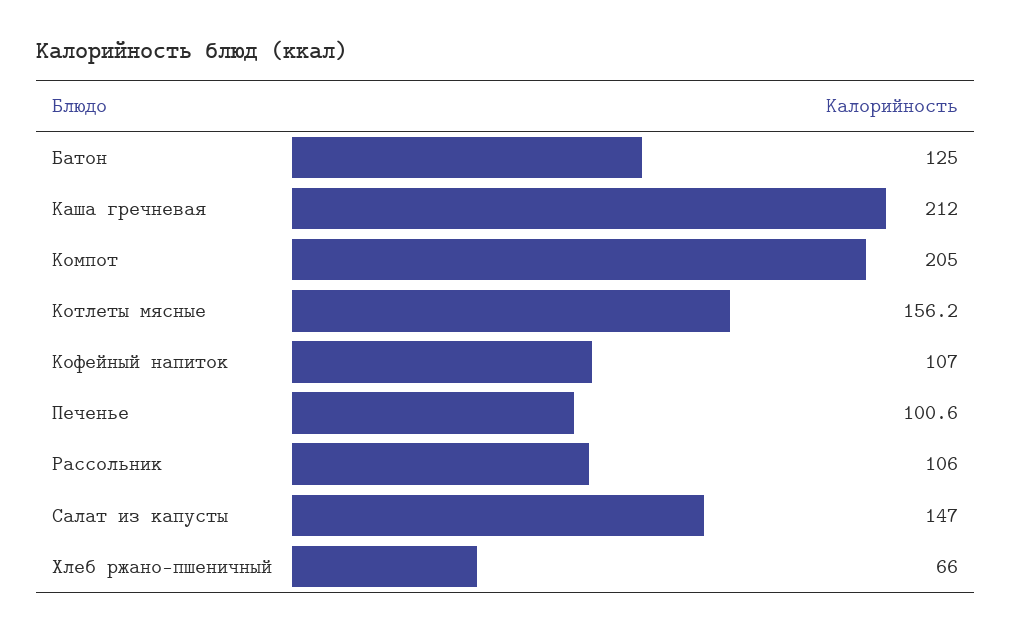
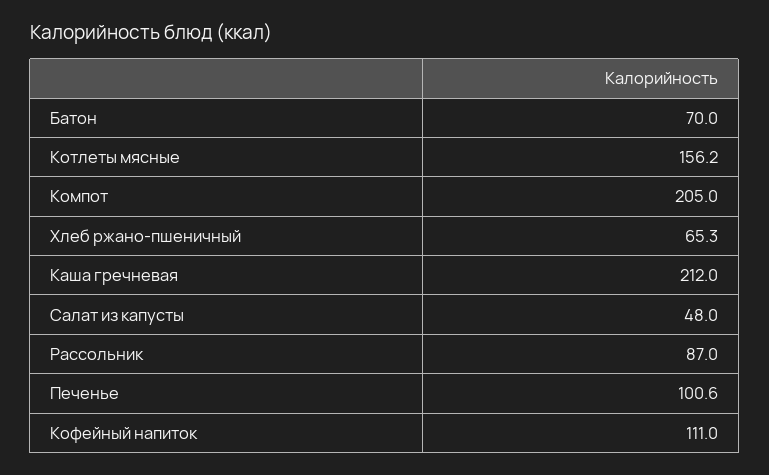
  {
-   "Батон": 125,
+   "Батон": 70,
    "Каша гречневая": 212,
    "Компот": 205,
    "Котлеты мясные": 156.2,
-   "Кофейный напиток": 107,
+   "Кофейный напиток": 111,
    "Печенье": 100.6,
-   "Рассольник": 106,
+   "Рассольник": 87,
-   "Салат из капусты": 147,
+   "Салат из капусты": 48,
-   "Хлеб ржано-пшеничный": 66
+   "Хлеб ржано-пшеничный": 65.3
  }

